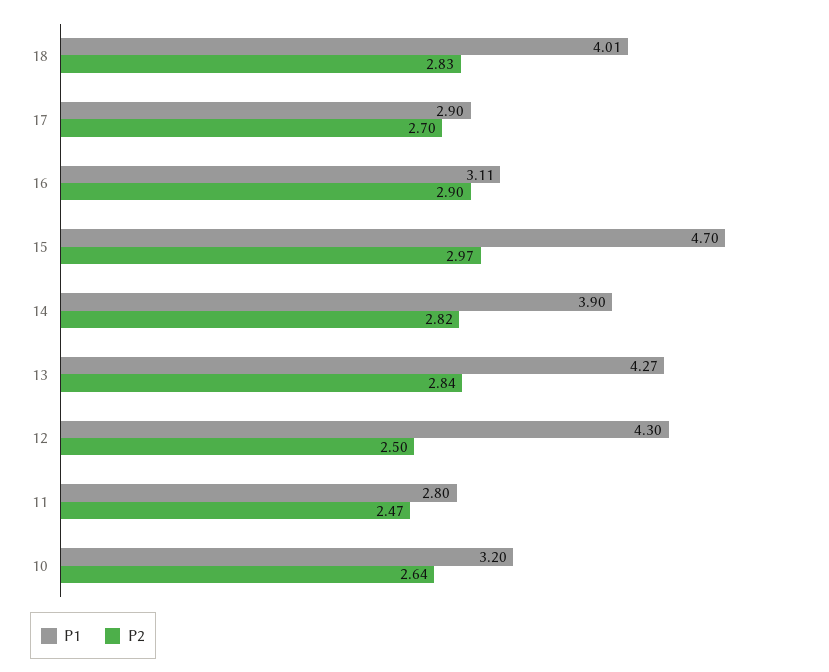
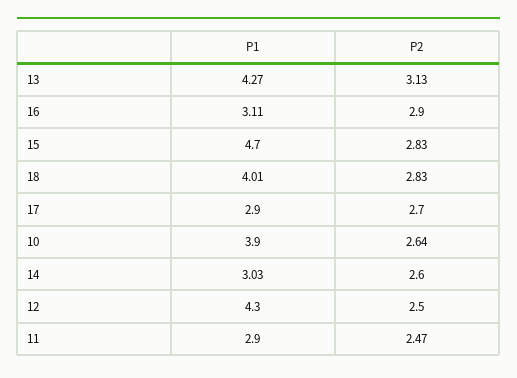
  {
    "P1": {
      "18": 4.01,
      "17": 2.9,
      "16": 3.11,
      "15": 4.7,
-     "14": 3.9,
+     "14": 3.03,
      "13": 4.27,
      "12": 4.3,
-     "11": 2.8,
+     "11": 2.9,
-     "10": 3.2
+     "10": 3.9
    },
    "P2": {
      "18": 2.83,
      "17": 2.7,
      "16": 2.9,
-     "15": 2.97,
+     "15": 2.83,
-     "14": 2.82,
+     "14": 2.6,
-     "13": 2.84,
+     "13": 3.13,
      "12": 2.5,
      "11": 2.47,
      "10": 2.64
    }
  }

